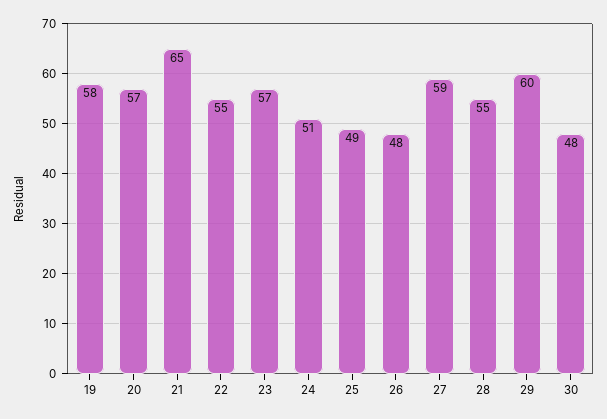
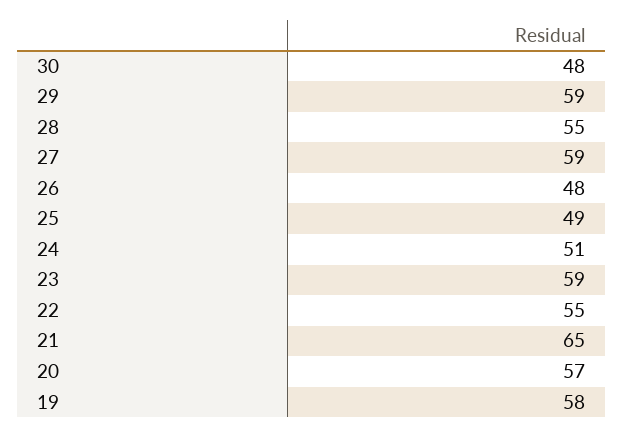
  {
    "19": 58,
    "20": 57,
    "21": 65,
    "22": 55,
-   "23": 57,
+   "23": 59,
    "24": 51,
    "25": 49,
    "26": 48,
    "27": 59,
    "28": 55,
-   "29": 60,
+   "29": 59,
    "30": 48
  }

